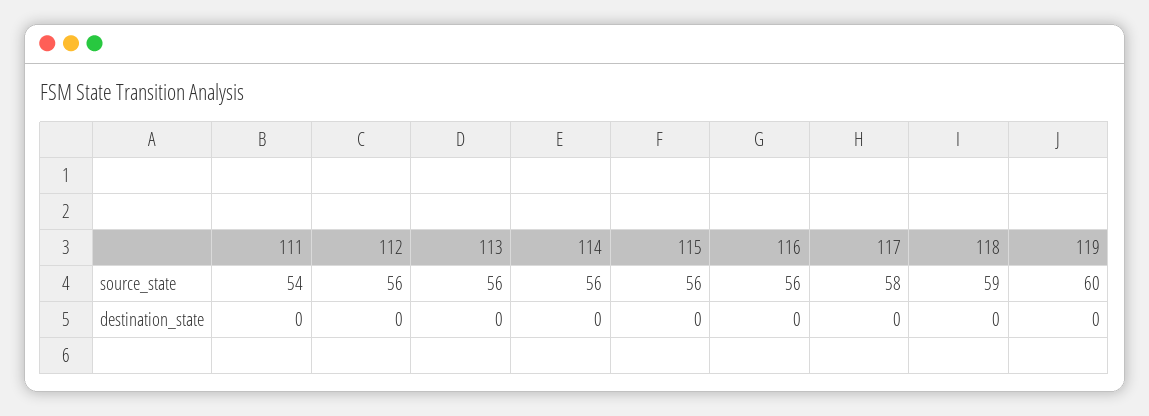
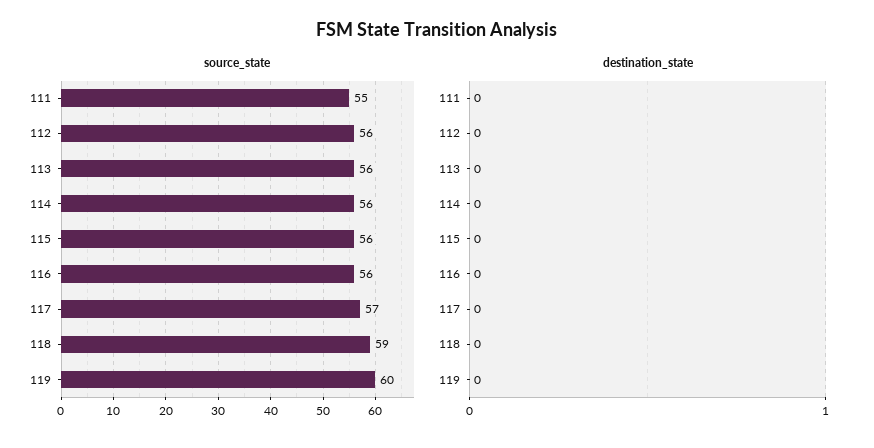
  {
    "source_state": {
-     "111": 54,
+     "111": 55,
      "112": 56,
      "113": 56,
      "114": 56,
      "115": 56,
      "116": 56,
-     "117": 58,
+     "117": 57,
      "118": 59,
      "119": 60
    },
    "destination_state": {
      "111": 0,
      "112": 0,
      "113": 0,
      "114": 0,
      "115": 0,
      "116": 0,
      "117": 0,
      "118": 0,
      "119": 0
    }
  }

